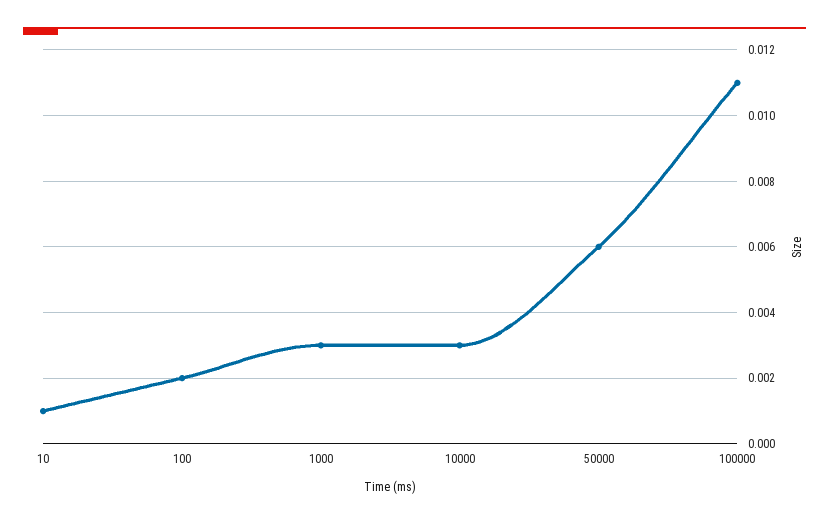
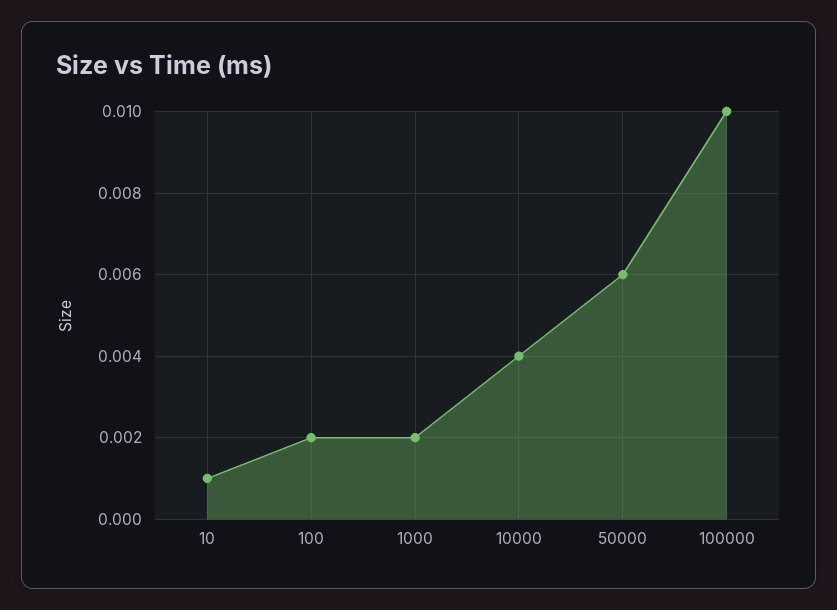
  {
    "10": 0.001,
    "100": 0.002,
-   "1000": 0.003,
+   "1000": 0.002,
-   "10000": 0.003,
+   "10000": 0.004,
    "50000": 0.006,
-   "100000": 0.011
+   "100000": 0.01
  }

